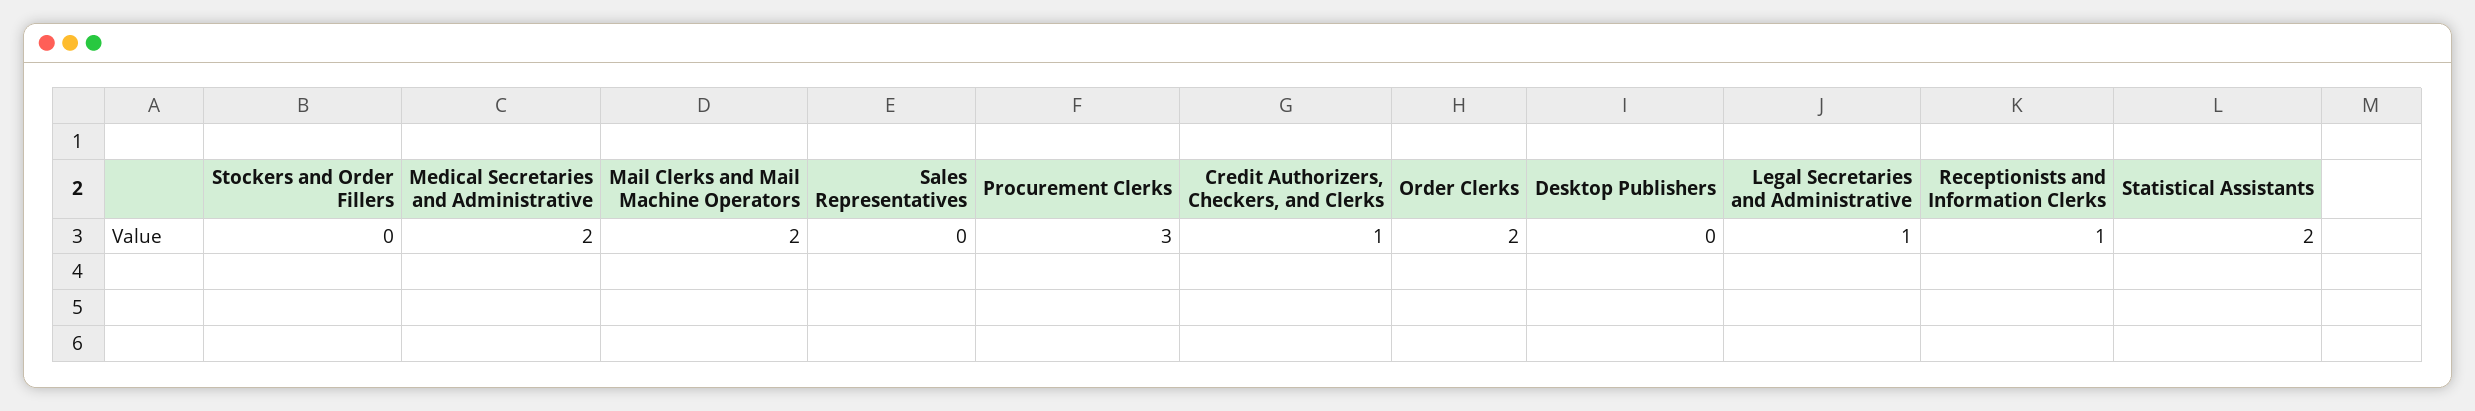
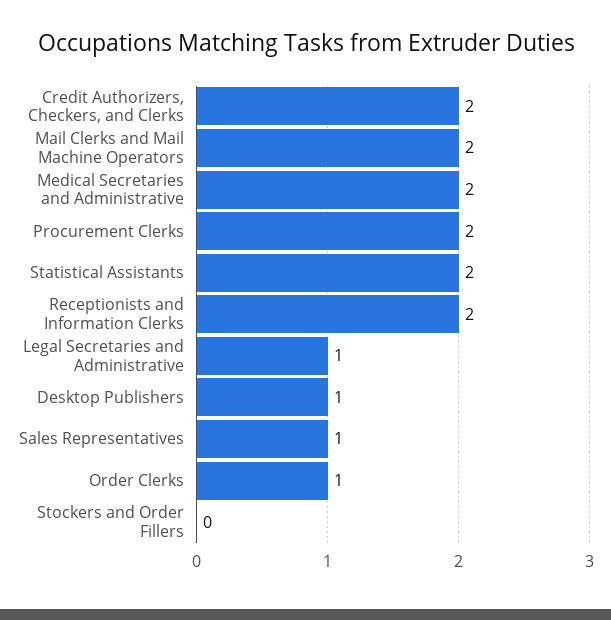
  {
    "Stockers and Order Fillers": 0,
    "Medical Secretaries and Administrative": 2,
    "Mail Clerks and Mail Machine Operators": 2,
-   "Sales Representatives": 0,
+   "Sales Representatives": 1,
-   "Procurement Clerks": 3,
+   "Procurement Clerks": 2,
-   "Credit Authorizers, Checkers, and Clerks": 1,
+   "Credit Authorizers, Checkers, and Clerks": 2,
-   "Order Clerks": 2,
+   "Order Clerks": 1,
-   "Desktop Publishers": 0,
+   "Desktop Publishers": 1,
    "Legal Secretaries and Administrative": 1,
-   "Receptionists and Information Clerks": 1,
+   "Receptionists and Information Clerks": 2,
    "Statistical Assistants": 2
  }

